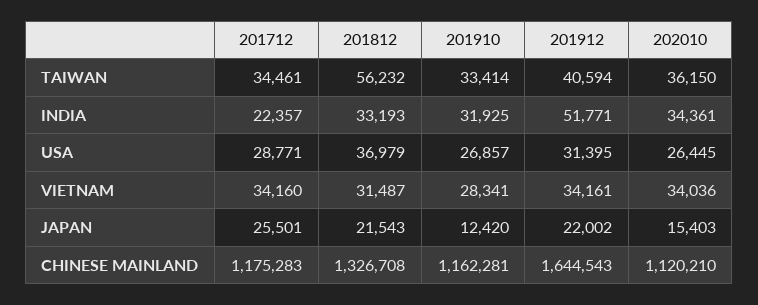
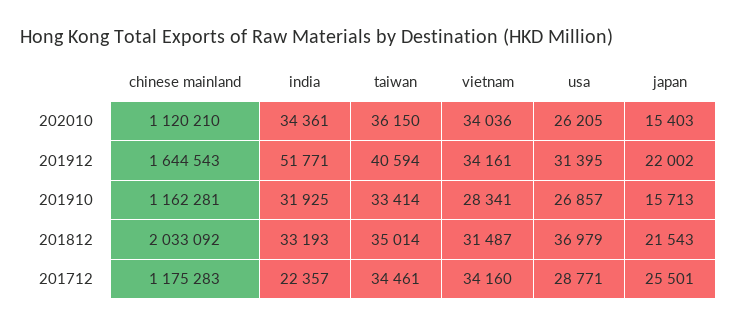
  {
    "201712": {
      "TAIWAN": 34461,
      "INDIA": 22357,
      "USA": 28771,
      "VIETNAM": 34160,
      "JAPAN": 25501,
      "CHINESE MAINLAND": 1175283
    },
    "201812": {
-     "TAIWAN": 56232,
+     "TAIWAN": 35014,
      "INDIA": 33193,
      "USA": 36979,
      "VIETNAM": 31487,
      "JAPAN": 21543,
-     "CHINESE MAINLAND": 1326708
+     "CHINESE MAINLAND": 2033092
    },
    "201910": {
      "TAIWAN": 33414,
      "INDIA": 31925,
      "USA": 26857,
      "VIETNAM": 28341,
-     "JAPAN": 12420,
+     "JAPAN": 15713,
      "CHINESE MAINLAND": 1162281
    },
    "201912": {
      "TAIWAN": 40594,
      "INDIA": 51771,
      "USA": 31395,
      "VIETNAM": 34161,
      "JAPAN": 22002,
      "CHINESE MAINLAND": 1644543
    },
    "202010": {
      "TAIWAN": 36150,
      "INDIA": 34361,
-     "USA": 26445,
+     "USA": 26205,
      "VIETNAM": 34036,
      "JAPAN": 15403,
      "CHINESE MAINLAND": 1120210
    }
  }

